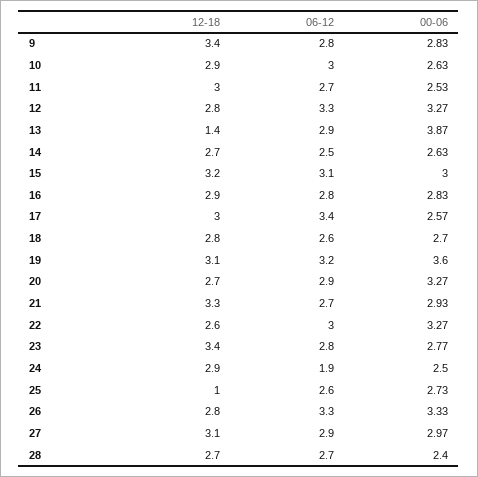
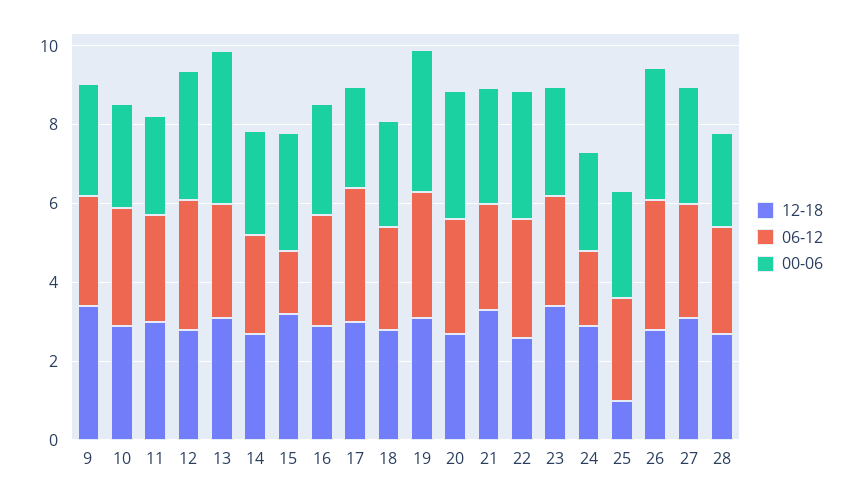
  {
    "12-18": {
      "9": 3.4,
      "10": 2.9,
      "11": 3,
      "12": 2.8,
-     "13": 1.4,
+     "13": 3,
      "14": 2.7,
      "15": 3.2,
      "16": 2.9,
      "17": 3,
      "18": 2.8,
      "19": 3.1,
      "20": 2.7,
      "21": 3.3,
      "22": 2.6,
      "23": 3.4,
      "24": 2.9,
      "25": 1,
      "26": 2.8,
      "27": 3.1,
      "28": 2.7
    },
    "06-12": {
      "9": 2.8,
      "10": 3,
      "11": 2.7,
      "12": 3.3,
      "13": 2.9,
      "14": 2.5,
-     "15": 3.1,
+     "15": 1.5,
      "16": 2.8,
      "17": 3.4,
      "18": 2.6,
      "19": 3.2,
      "20": 2.9,
      "21": 2.7,
      "22": 3,
      "23": 2.8,
      "24": 1.9,
      "25": 2.6,
      "26": 3.3,
      "27": 2.9,
      "28": 2.7
    },
    "00-06": {
      "9": 2.83,
      "10": 2.63,
      "11": 2.53,
      "12": 3.27,
      "13": 3.87,
      "14": 2.63,
      "15": 3,
      "16": 2.83,
      "17": 2.57,
      "18": 2.7,
      "19": 3.6,
      "20": 3.27,
      "21": 2.93,
      "22": 3.27,
      "23": 2.77,
      "24": 2.5,
      "25": 2.73,
      "26": 3.33,
      "27": 2.97,
      "28": 2.4
    }
  }

